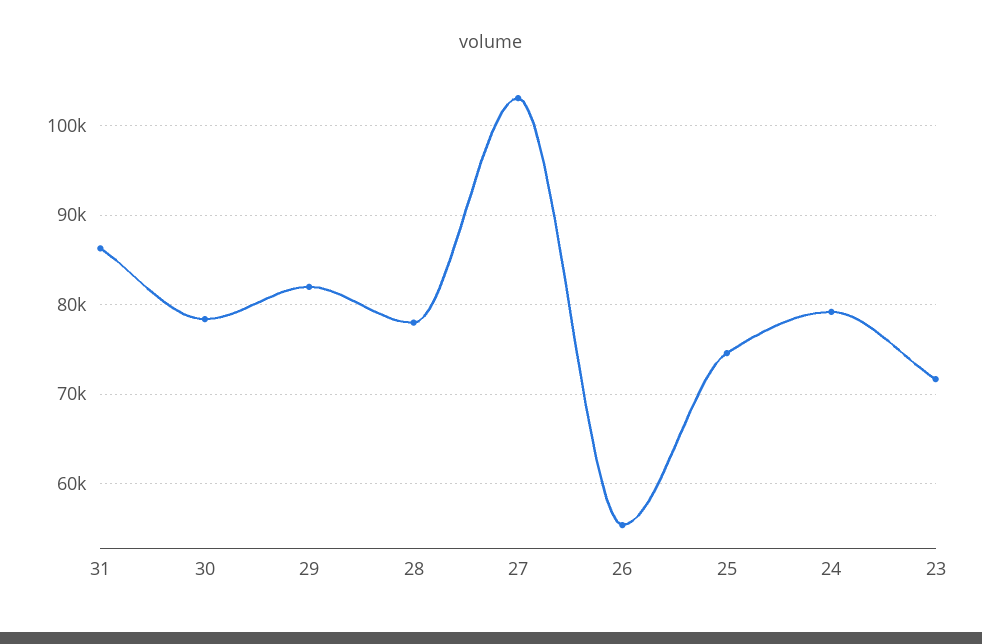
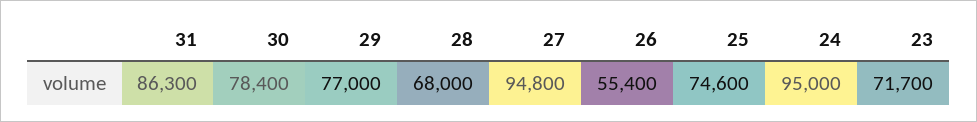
  {
    "31": 86300,
    "30": 78400,
-   "29": 82000,
+   "29": 77000,
-   "28": 78000,
+   "28": 68000,
-   "27": 103000,
+   "27": 94800,
    "26": 55400,
    "25": 74600,
-   "24": 79000,
+   "24": 95000,
    "23": 71700
  }

